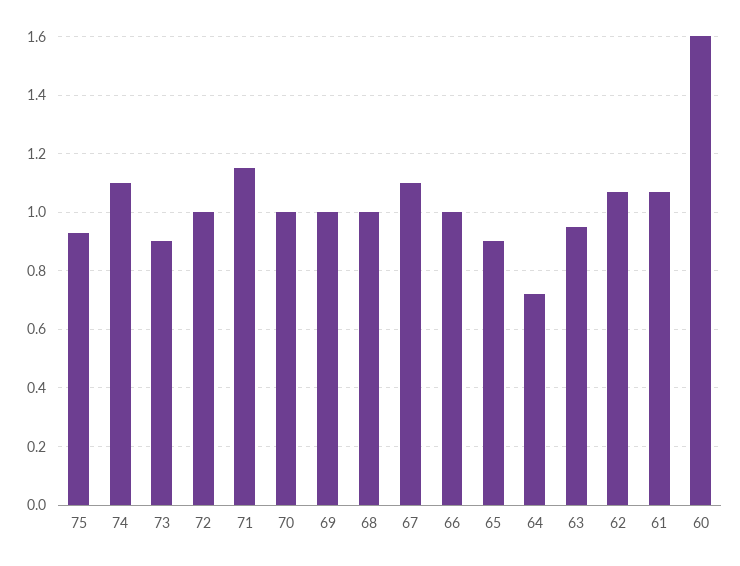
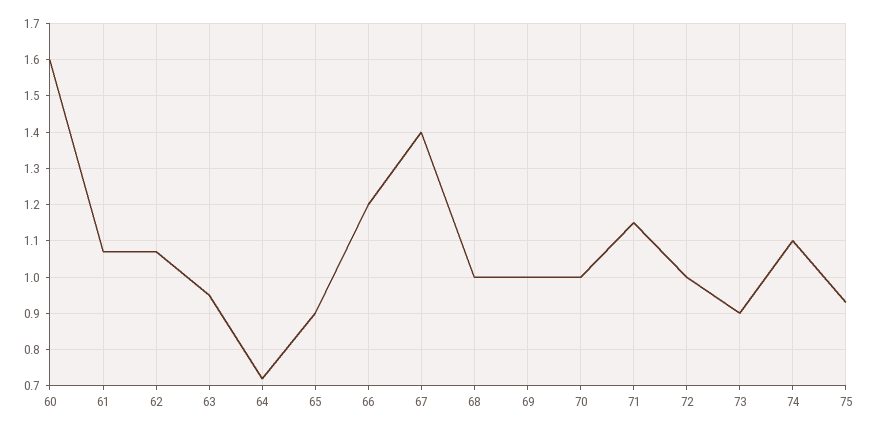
  {
    "75": 0.95,
    "74": 1.1,
    "73": 0.9,
    "72": 1,
    "71": 1.15,
    "70": 1,
    "69": 1,
    "68": 1,
-   "67": 1.1,
+   "67": 1.4,
-   "66": 1,
+   "66": 1.2,
    "65": 0.9,
    "64": 0.7,
    "63": 0.95,
    "62": 1.05,
    "61": 1.05,
    "60": 1.6
  }

